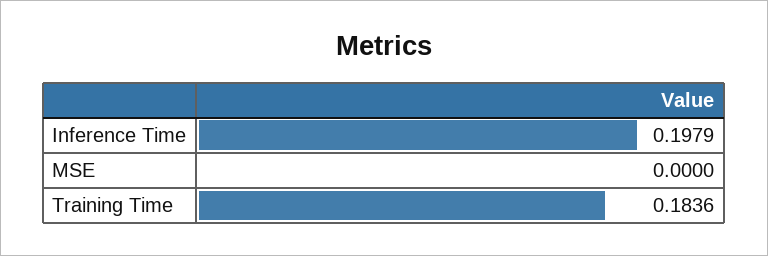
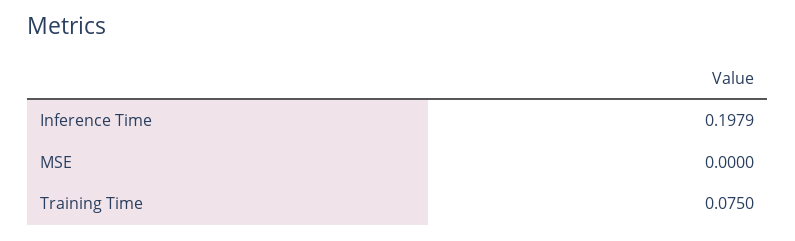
  {
    "Inference Time": 0.1979,
    "MSE": 0,
-   "Training Time": 0.1836
+   "Training Time": 0.075
  }

